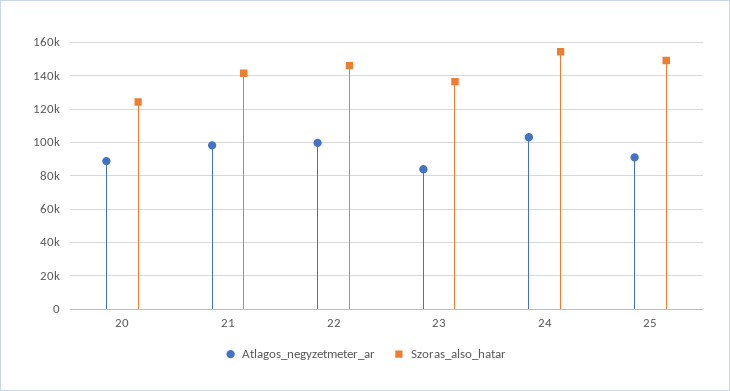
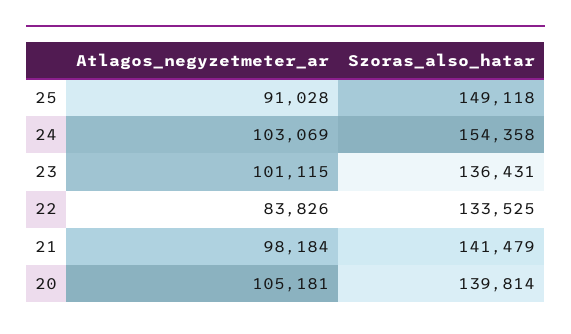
  {
    "Atlagos_negyzetmeter_ar": {
-     "20": 90000,
+     "20": 105181,
      "21": 98184,
-     "22": 100000,
+     "22": 83826,
-     "23": 85000,
+     "23": 101115,
      "24": 103069,
      "25": 91028
    },
    "Szoras_also_hatar": {
-     "20": 125000,
+     "20": 139814,
      "21": 141479,
-     "22": 145000,
+     "22": 133525,
      "23": 136431,
      "24": 154358,
      "25": 149118
    }
  }

